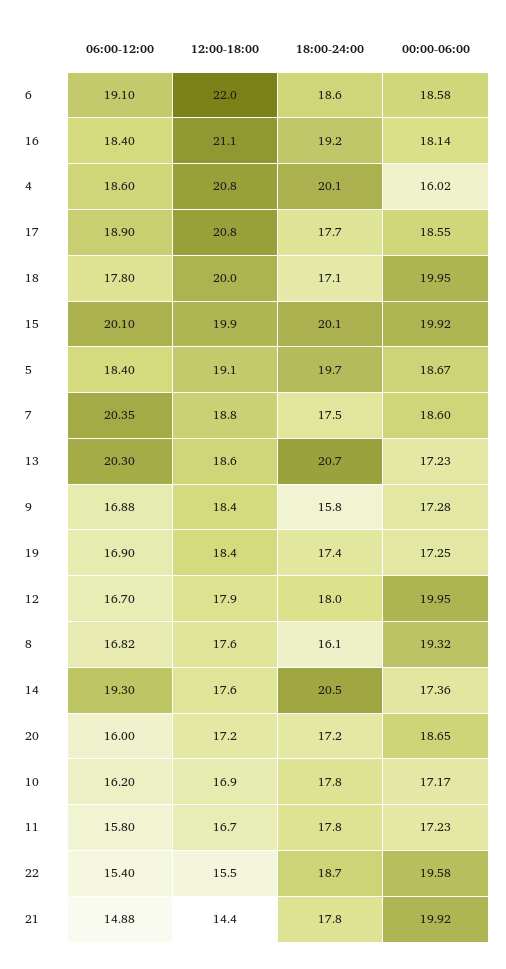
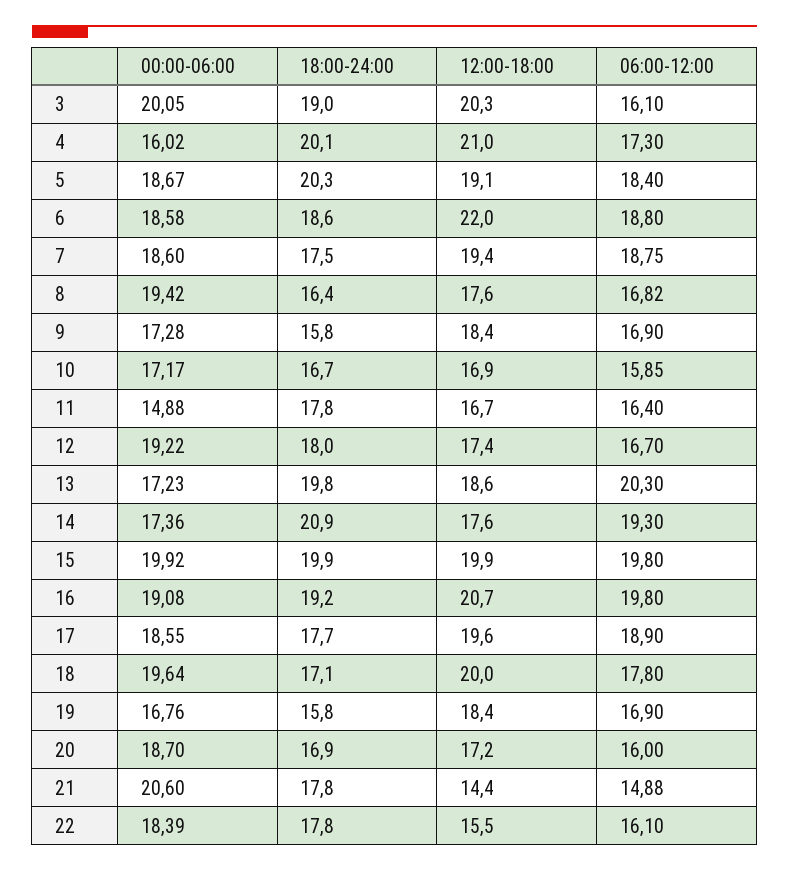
  {
    "06:00-12:00": {
-     "6": 19.1,
+     "6": 18.8,
-     "16": 18.4,
+     "16": 19.8,
-     "4": 18.6,
+     "4": 17.3,
      "17": 18.9,
      "18": 17.8,
-     "15": 20.1,
+     "15": 19.8,
      "5": 18.4,
-     "7": 20.35,
+     "7": 18.75,
      "13": 20.3,
-     "9": 16.88,
+     "9": 16.9,
      "19": 16.9,
      "12": 16.7,
      "8": 16.82,
      "14": 19.3,
      "20": 16,
-     "10": 16.2,
+     "10": 15.85,
-     "11": 15.8,
+     "11": 16.4,
-     "22": 15.4,
+     "22": 16.1,
-     "21": 14.88
+     "21": 14.88,
+     "3": 16.1
    },
    "12:00-18:00": {
      "6": 22,
-     "16": 21.1,
+     "16": 20.7,
-     "4": 20.8,
+     "4": 21,
-     "17": 20.8,
+     "17": 19.6,
      "18": 20,
      "15": 19.9,
      "5": 19.1,
-     "7": 18.8,
+     "7": 19.4,
      "13": 18.6,
      "9": 18.4,
      "19": 18.4,
-     "12": 17.9,
+     "12": 17.4,
      "8": 17.6,
      "14": 17.6,
      "20": 17.2,
      "10": 16.9,
      "11": 16.7,
      "22": 15.5,
-     "21": 14.4
+     "21": 14.4,
+     "3": 20.3
    },
    "18:00-24:00": {
      "6": 18.6,
      "16": 19.2,
      "4": 20.1,
      "17": 17.7,
      "18": 17.1,
-     "15": 20.1,
+     "15": 19.9,
-     "5": 19.7,
+     "5": 20.3,
      "7": 17.5,
-     "13": 20.7,
+     "13": 19.8,
      "9": 15.8,
-     "19": 17.4,
+     "19": 15.8,
      "12": 18,
-     "8": 16.1,
+     "8": 16.4,
-     "14": 20.5,
+     "14": 20.9,
-     "20": 17.2,
+     "20": 16.9,
-     "10": 17.8,
+     "10": 16.7,
      "11": 17.8,
-     "22": 18.7,
+     "22": 17.8,
-     "21": 17.8
+     "21": 17.8,
+     "3": 19
    },
    "00:00-06:00": {
      "6": 18.58,
-     "16": 18.14,
+     "16": 19.08,
      "4": 16.02,
      "17": 18.55,
-     "18": 19.95,
+     "18": 19.64,
      "15": 19.92,
      "5": 18.67,
      "7": 18.6,
      "13": 17.23,
      "9": 17.28,
-     "19": 17.25,
+     "19": 16.76,
-     "12": 19.95,
+     "12": 19.22,
-     "8": 19.32,
+     "8": 19.42,
      "14": 17.36,
-     "20": 18.65,
+     "20": 18.7,
      "10": 17.17,
-     "11": 17.23,
+     "11": 14.88,
-     "22": 19.58,
+     "22": 18.39,
-     "21": 19.92
+     "21": 20.6,
+     "3": 20.05
    }
  }

